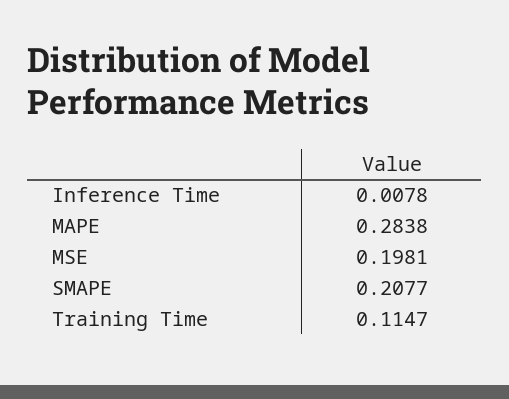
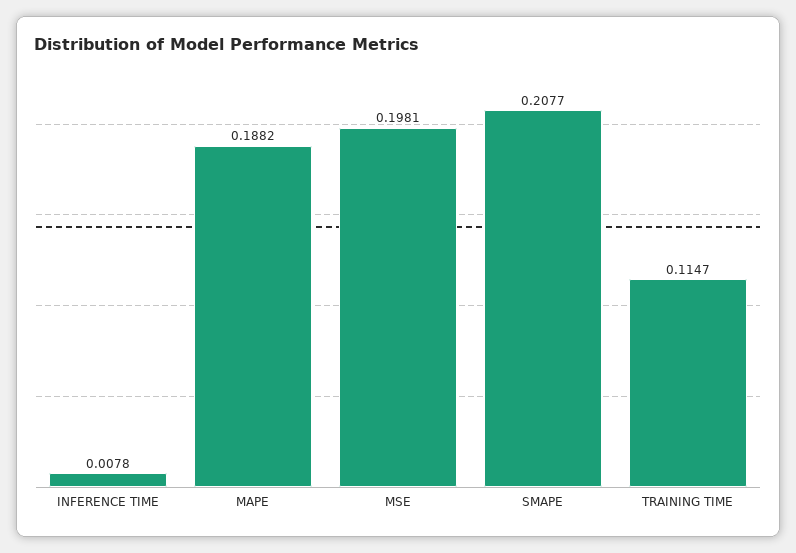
  {
    "Inference Time": 0.0078,
-   "MAPE": 0.2838,
+   "MAPE": 0.1882,
    "MSE": 0.1981,
    "SMAPE": 0.2077,
    "Training Time": 0.1147
  }

